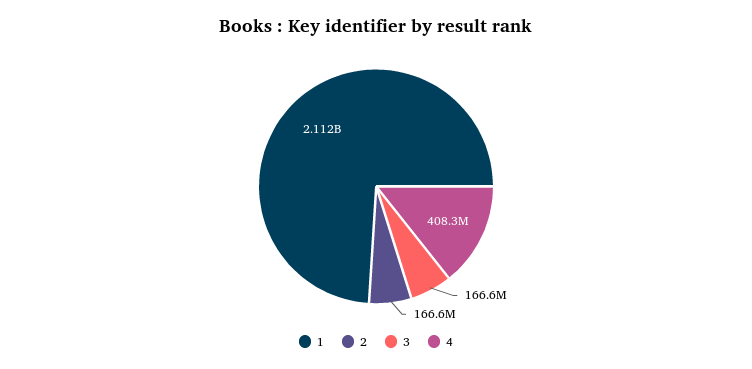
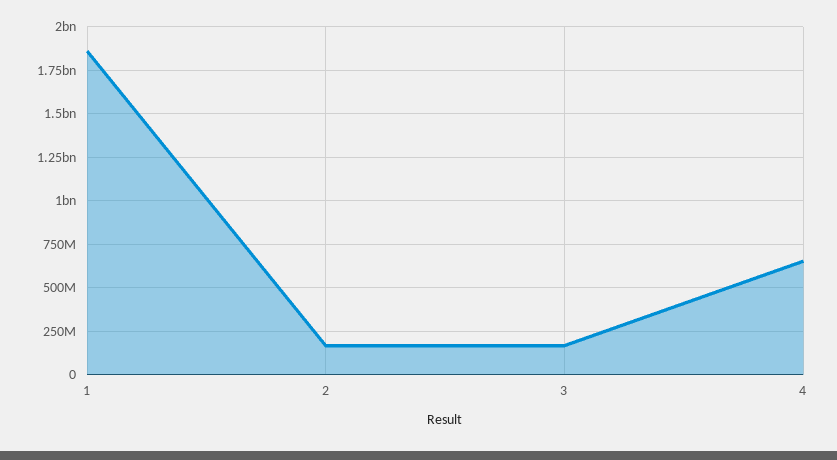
  {
-   "1": 2112000000,
+   "1": 1850000000,
    "2": 166600000,
    "3": 166600000,
-   "4": 408300000
+   "4": 650000000
  }

